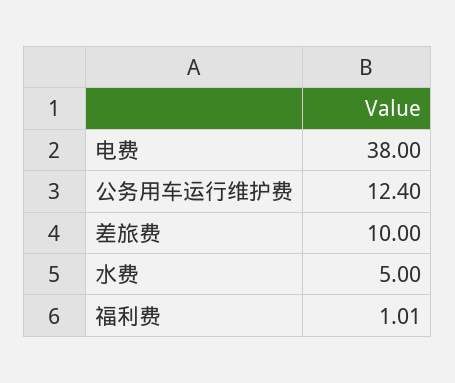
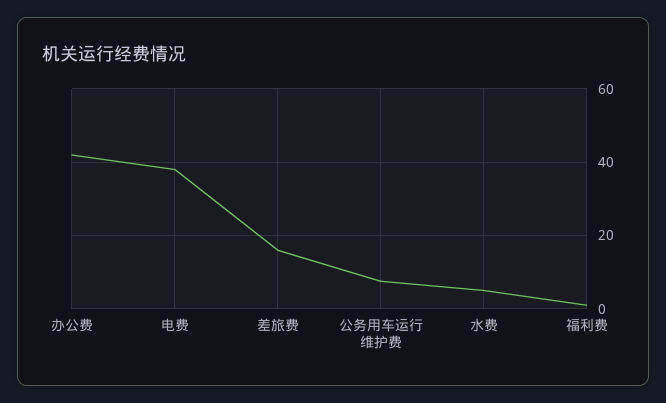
  {
    "电费": 38,
-   "公务用车运行维护费": 12.4,
+   "公务用车运行维护费": 8,
-   "差旅费": 10,
+   "差旅费": 16,
    "水费": 5,
-   "福利费": 1.01
+   "福利费": 1.01,
+   "办公费": 42
  }

